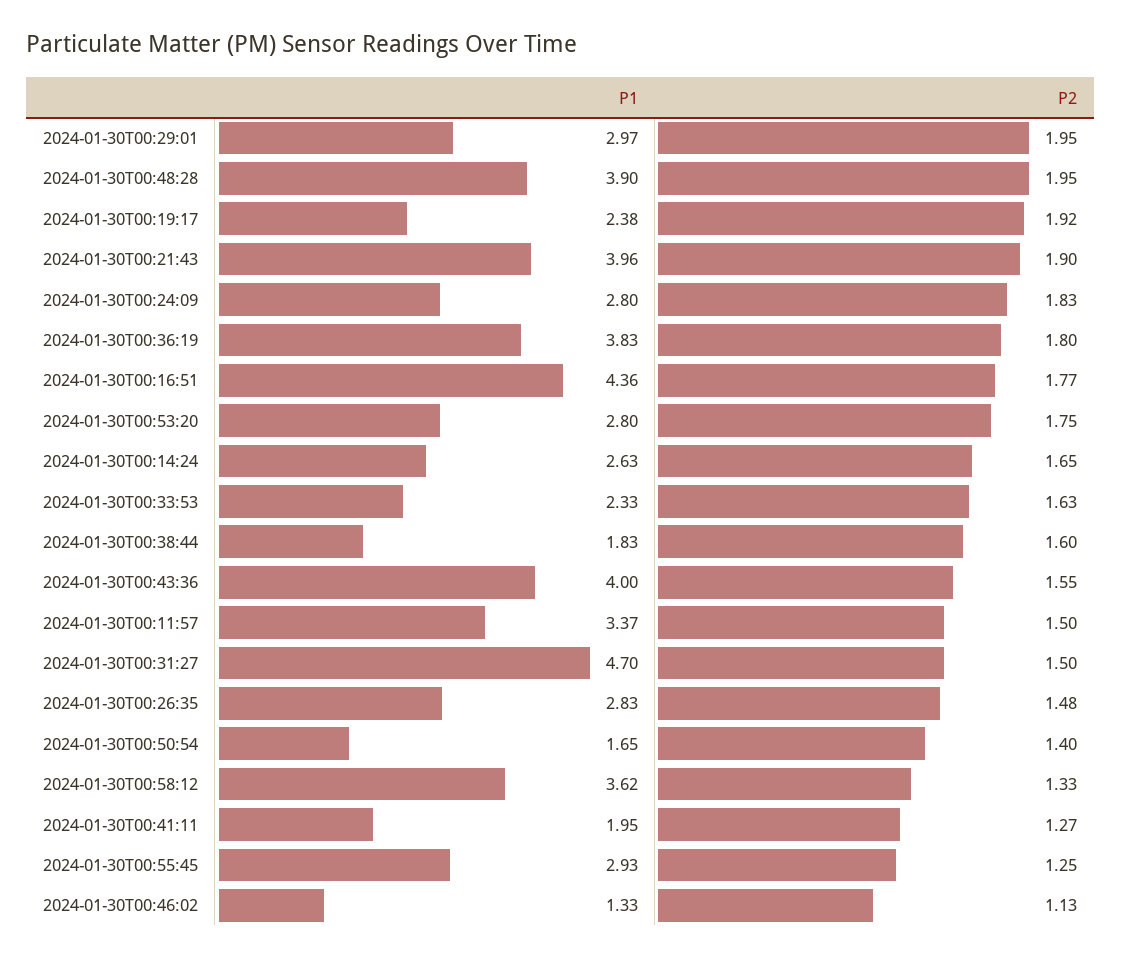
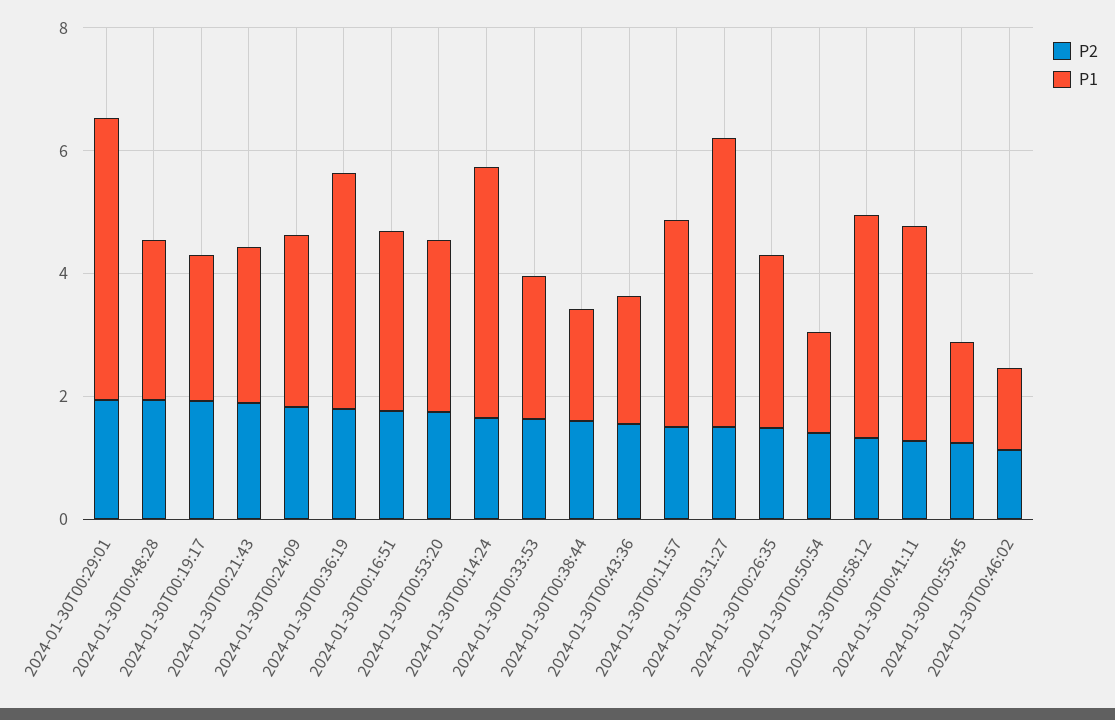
  {
    "P1": {
-     "2024-01-30T00:29:01": 2.97,
+     "2024-01-30T00:29:01": 4.5,
-     "2024-01-30T00:48:28": 3.9,
+     "2024-01-30T00:48:28": 2.5,
      "2024-01-30T00:19:17": 2.38,
-     "2024-01-30T00:21:43": 3.96,
+     "2024-01-30T00:21:43": 2.5,
      "2024-01-30T00:24:09": 2.8,
      "2024-01-30T00:36:19": 3.83,
-     "2024-01-30T00:16:51": 4.36,
+     "2024-01-30T00:16:51": 3,
      "2024-01-30T00:53:20": 2.8,
-     "2024-01-30T00:14:24": 2.63,
+     "2024-01-30T00:14:24": 4,
      "2024-01-30T00:33:53": 2.33,
      "2024-01-30T00:38:44": 1.83,
-     "2024-01-30T00:43:36": 4,
+     "2024-01-30T00:43:36": 2,
      "2024-01-30T00:11:57": 3.37,
      "2024-01-30T00:31:27": 4.7,
      "2024-01-30T00:26:35": 2.83,
      "2024-01-30T00:50:54": 1.65,
      "2024-01-30T00:58:12": 3.62,
-     "2024-01-30T00:41:11": 1.95,
+     "2024-01-30T00:41:11": 3.5,
-     "2024-01-30T00:55:45": 2.93,
+     "2024-01-30T00:55:45": 1.5,
      "2024-01-30T00:46:02": 1.33
    },
    "P2": {
      "2024-01-30T00:29:01": 1.95,
      "2024-01-30T00:48:28": 1.95,
      "2024-01-30T00:19:17": 1.92,
      "2024-01-30T00:21:43": 1.9,
      "2024-01-30T00:24:09": 1.83,
      "2024-01-30T00:36:19": 1.8,
      "2024-01-30T00:16:51": 1.77,
      "2024-01-30T00:53:20": 1.75,
      "2024-01-30T00:14:24": 1.65,
      "2024-01-30T00:33:53": 1.63,
      "2024-01-30T00:38:44": 1.6,
      "2024-01-30T00:43:36": 1.55,
      "2024-01-30T00:11:57": 1.5,
      "2024-01-30T00:31:27": 1.5,
      "2024-01-30T00:26:35": 1.48,
      "2024-01-30T00:50:54": 1.4,
      "2024-01-30T00:58:12": 1.33,
      "2024-01-30T00:41:11": 1.27,
      "2024-01-30T00:55:45": 1.25,
      "2024-01-30T00:46:02": 1.13
    }
  }

